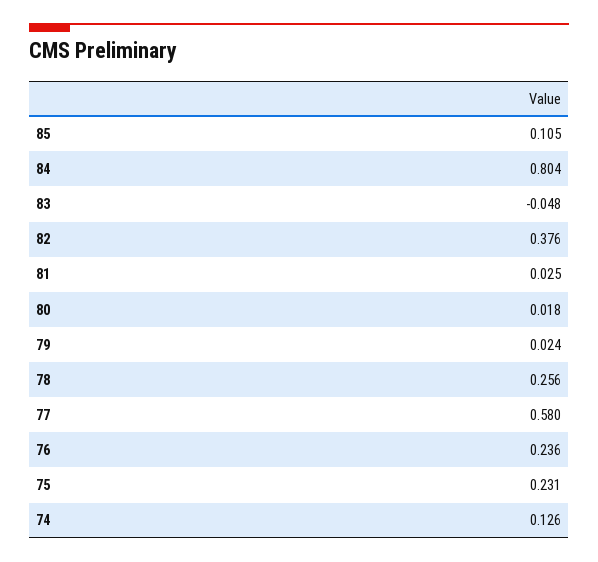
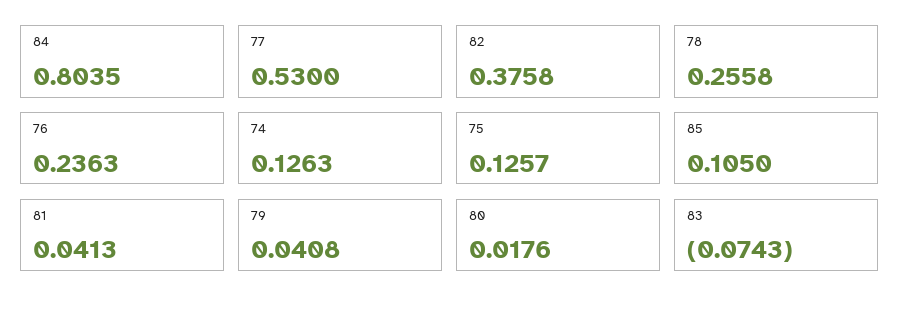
  {
    "85": 0.105,
    "84": 0.8035,
-   "83": -0.048,
+   "83": -0.0743,
    "82": 0.3758,
-   "81": 0.025,
+   "81": 0.0413,
    "80": 0.0176,
-   "79": 0.024,
+   "79": 0.0408,
    "78": 0.2558,
-   "77": 0.58,
+   "77": 0.53,
    "76": 0.2363,
-   "75": 0.231,
+   "75": 0.1257,
    "74": 0.1263
  }

